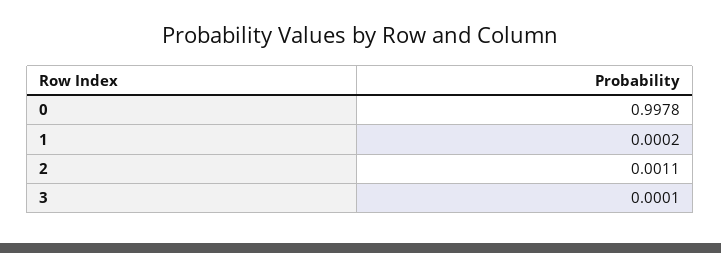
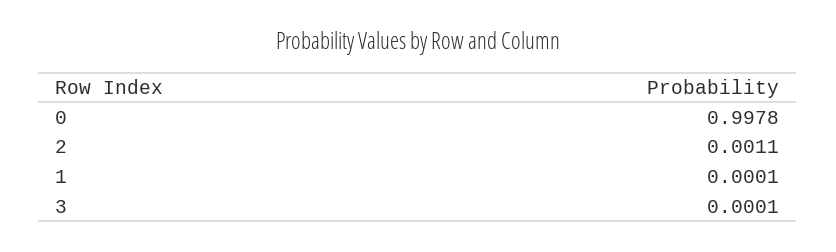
  {
    "0": 0.9978,
-   "1": 0.0002,
+   "1": 0.0001,
    "2": 0.0011,
    "3": 0.0001
  }

